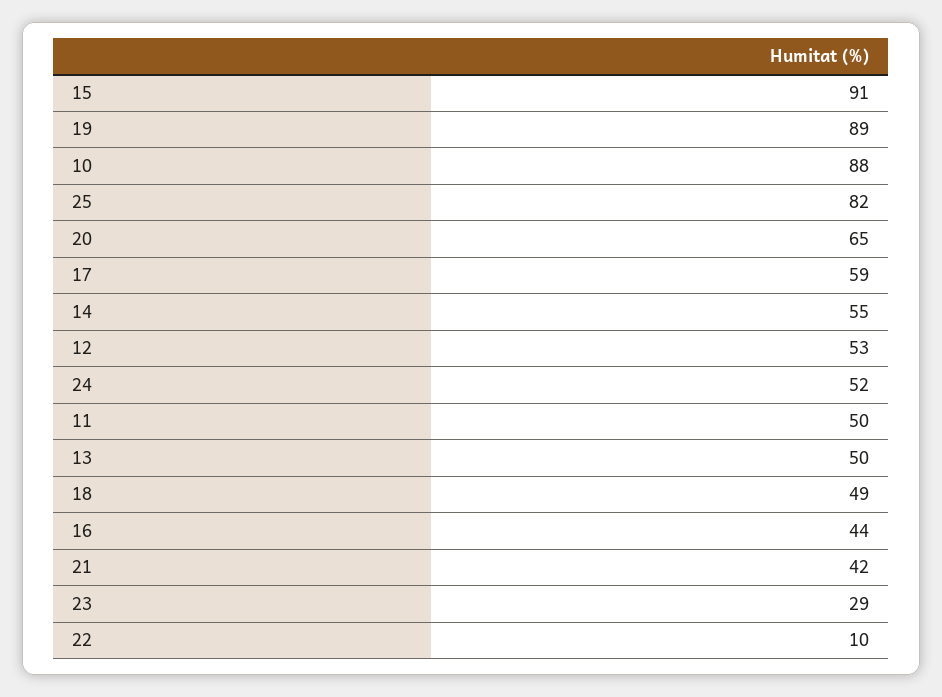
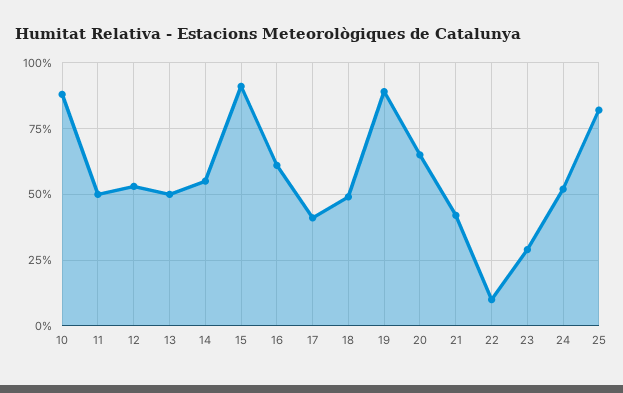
  {
    "15": 91,
    "19": 89,
    "10": 88,
    "25": 82,
    "20": 65,
-   "17": 59,
+   "17": 40,
    "14": 55,
    "12": 53,
    "24": 52,
    "11": 50,
    "13": 50,
    "18": 49,
-   "16": 44,
+   "16": 60,
    "21": 42,
    "23": 29,
    "22": 10
  }

